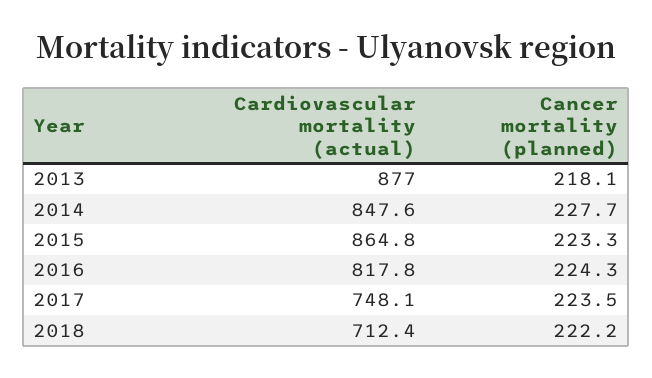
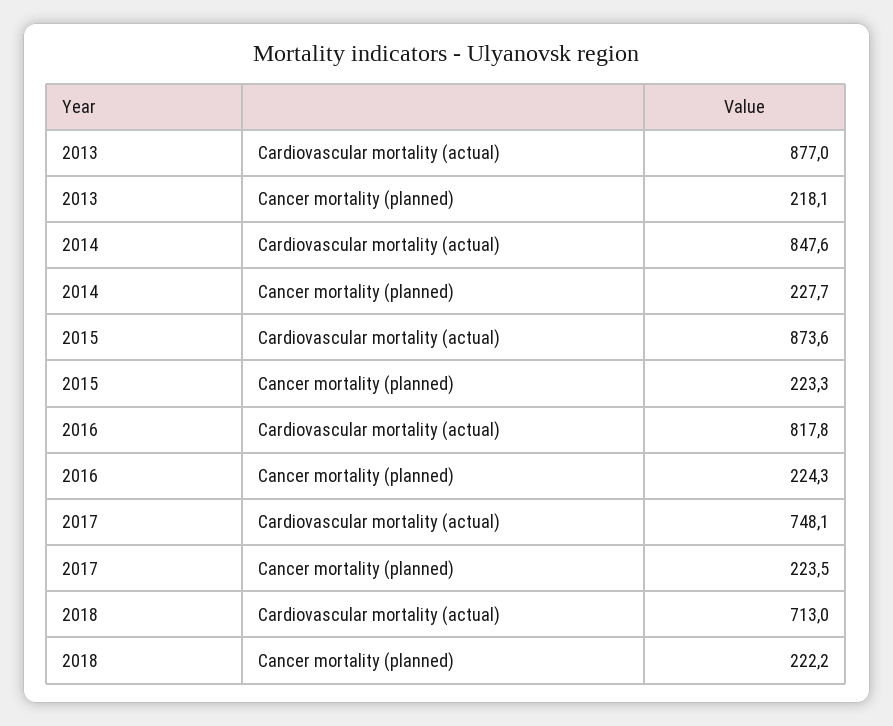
  {
    "Cardiovascular mortality (actual)": {
      "2013": 877,
      "2014": 847.6,
-     "2015": 864.8,
+     "2015": 873.6,
      "2016": 817.8,
      "2017": 748.1,
-     "2018": 712.4
+     "2018": 713
    },
    "Cancer mortality (planned)": {
      "2013": 218.1,
      "2014": 227.7,
      "2015": 223.3,
      "2016": 224.3,
      "2017": 223.5,
      "2018": 222.2
    }
  }

